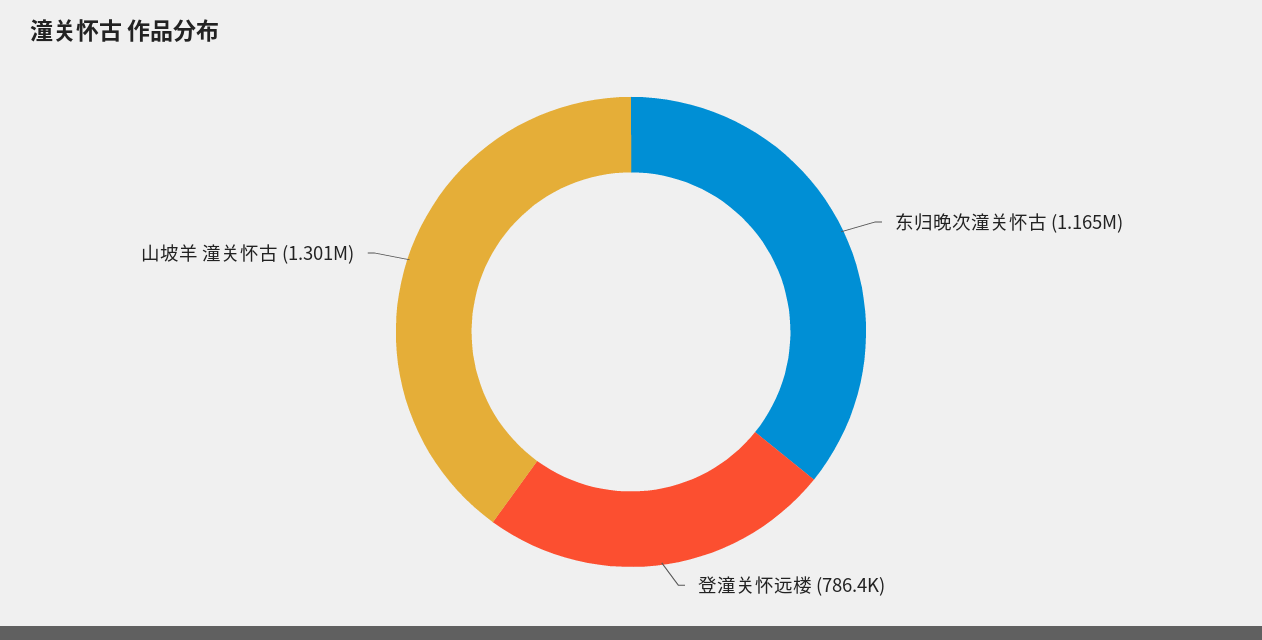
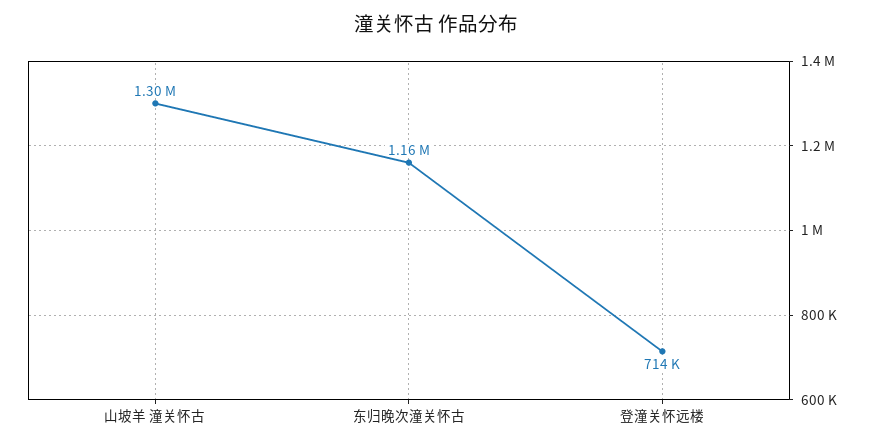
  {
    "东归晚次潼关怀古": 1165000,
-   "登潼关怀远楼": 786400,
+   "登潼关怀远楼": 714000,
    "山坡羊 潼关怀古": 1301000
  }

